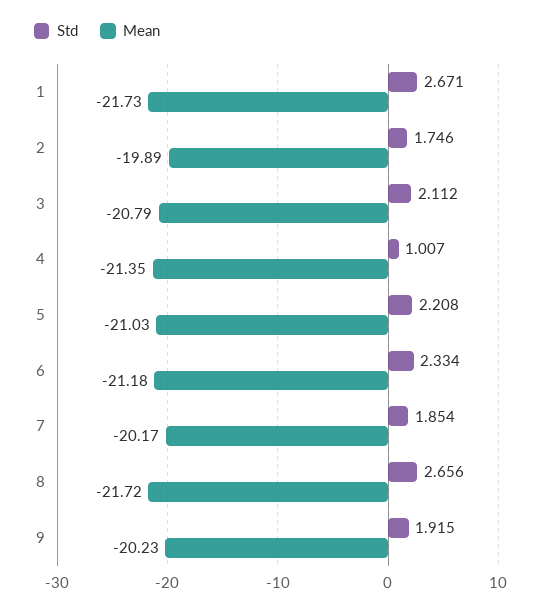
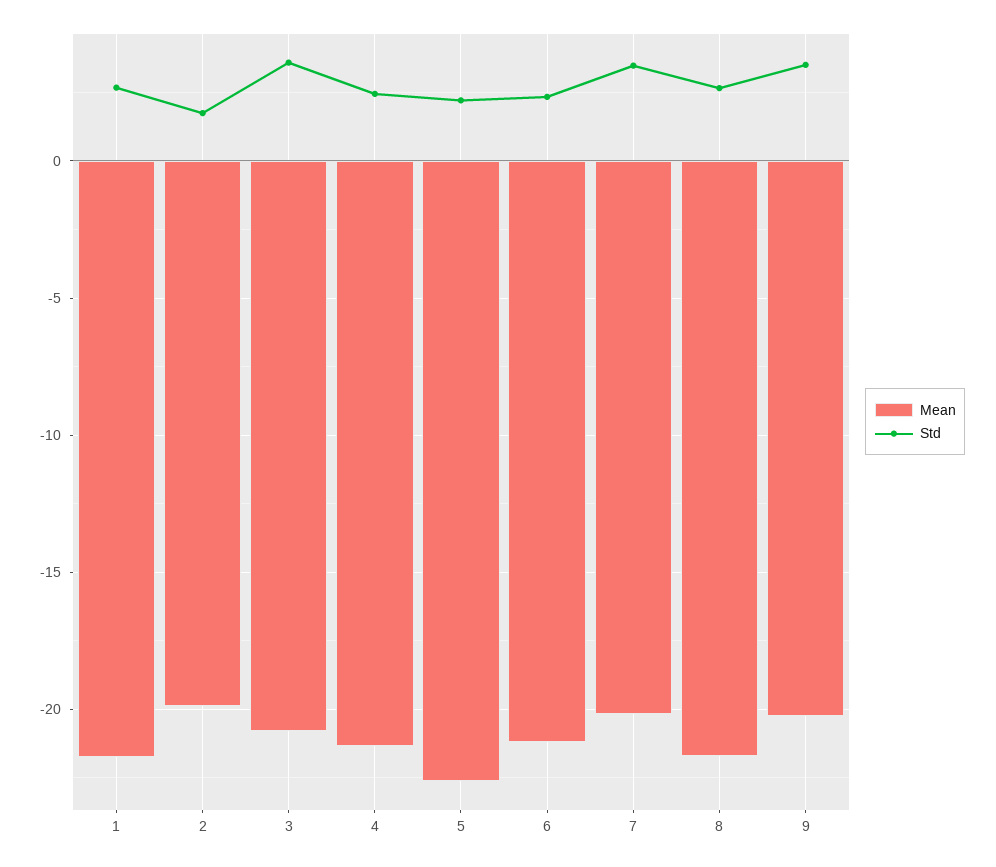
  {
    "Std": {
      "1": 2.671,
      "2": 1.746,
-     "3": 2.112,
+     "3": 3.5,
-     "4": 1.007,
+     "4": 2.5,
      "5": 2.208,
      "6": 2.334,
-     "7": 1.854,
+     "7": 3.5,
      "8": 2.656,
-     "9": 1.915
+     "9": 3.5
    },
    "Mean": {
      "1": -21.73,
      "2": -19.89,
      "3": -20.79,
      "4": -21.35,
-     "5": -21.03,
+     "5": -22.5,
      "6": -21.18,
      "7": -20.17,
      "8": -21.72,
      "9": -20.23
    }
  }

